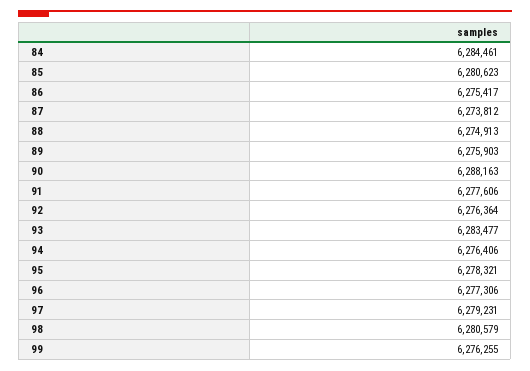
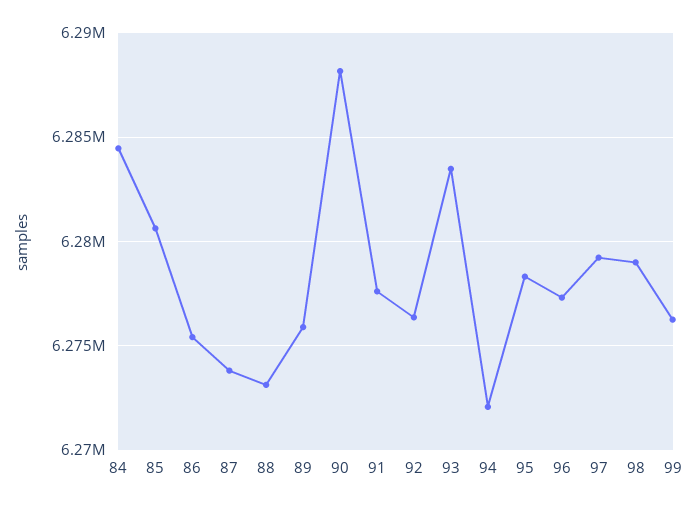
  {
    "84": 6284461,
    "85": 6280623,
    "86": 6275417,
    "87": 6273812,
-   "88": 6274913,
+   "88": 6273000,
    "89": 6275903,
    "90": 6288163,
    "91": 6277606,
    "92": 6276364,
    "93": 6283477,
-   "94": 6276406,
+   "94": 6272000,
    "95": 6278321,
    "96": 6277306,
    "97": 6279231,
-   "98": 6280579,
+   "98": 6279000,
    "99": 6276255
  }

